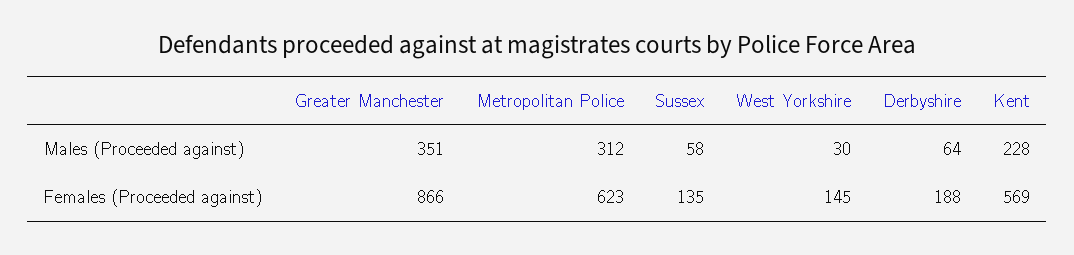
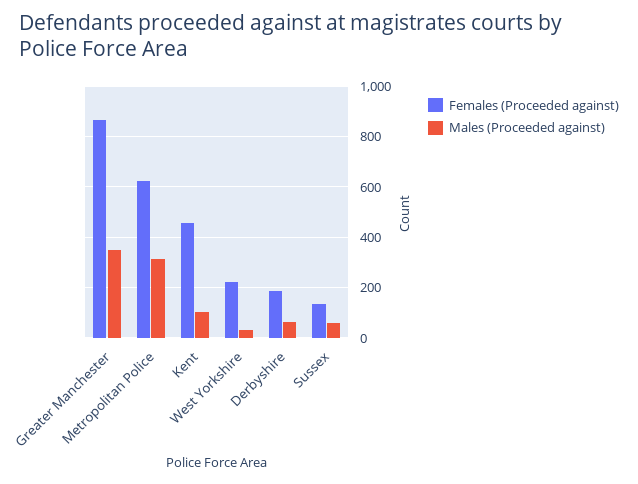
  {
    "Males (Proceeded against)": {
      "Greater Manchester": 351,
      "Metropolitan Police": 312,
      "Sussex": 58,
      "West Yorkshire": 30,
      "Derbyshire": 64,
-     "Kent": 228
+     "Kent": 100
    },
    "Females (Proceeded against)": {
      "Greater Manchester": 866,
      "Metropolitan Police": 623,
      "Sussex": 135,
-     "West Yorkshire": 145,
+     "West Yorkshire": 225,
      "Derbyshire": 188,
-     "Kent": 569
+     "Kent": 450
    }
  }

